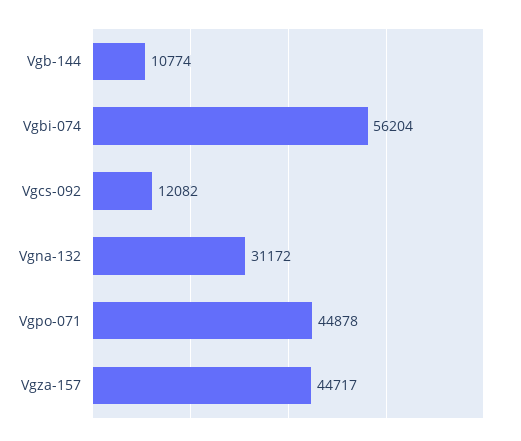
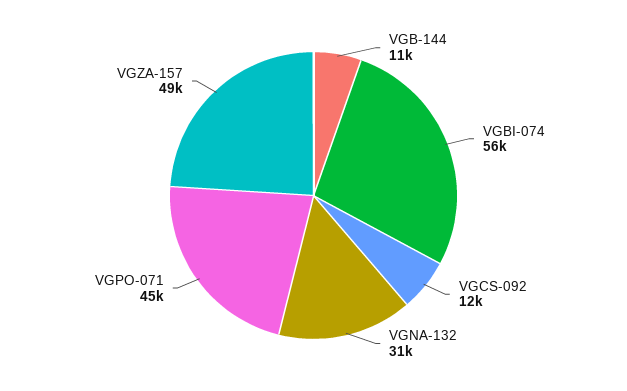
  {
    "Vgb-144": 10774,
    "Vgbi-074": 56204,
    "Vgcs-092": 12082,
    "Vgna-132": 31172,
    "Vgpo-071": 44878,
-   "Vgza-157": 44717
+   "Vgza-157": 49000
  }

